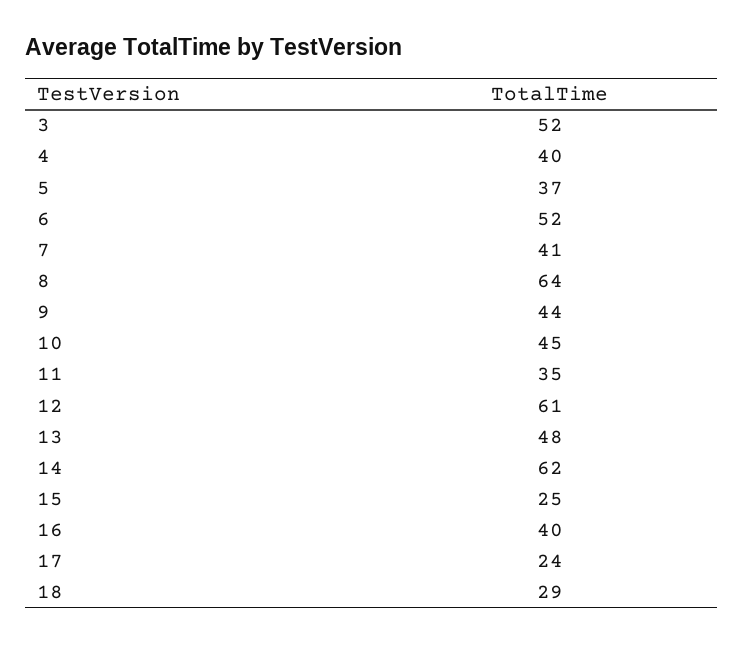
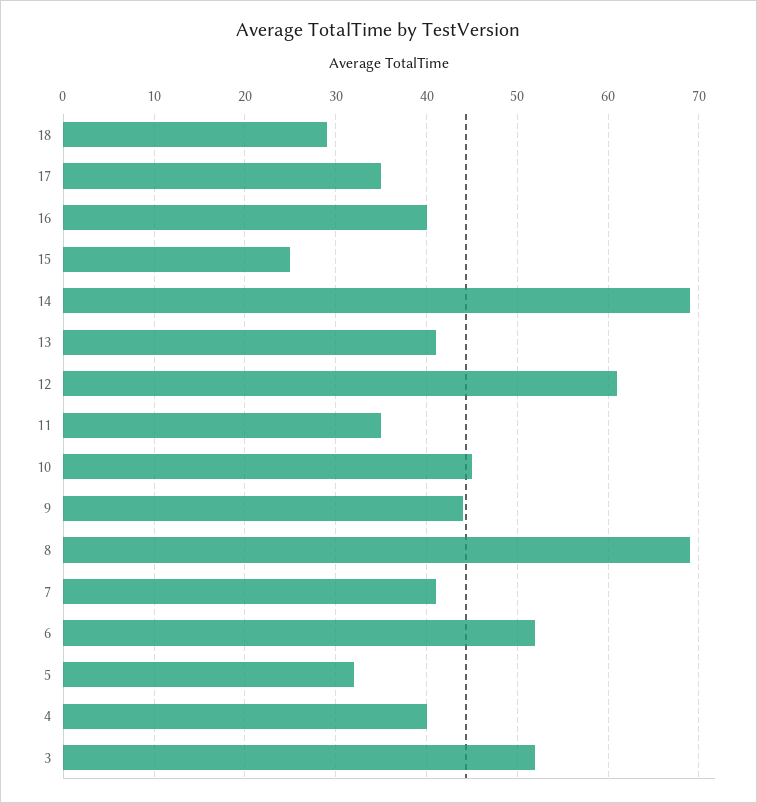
  {
    "3": 52,
    "4": 40,
-   "5": 37,
+   "5": 32,
    "6": 52,
    "7": 41,
-   "8": 64,
+   "8": 69,
    "9": 44,
    "10": 45,
    "11": 35,
    "12": 61,
-   "13": 48,
+   "13": 41,
-   "14": 62,
+   "14": 69,
    "15": 25,
    "16": 40,
-   "17": 24,
+   "17": 35,
    "18": 29
  }

